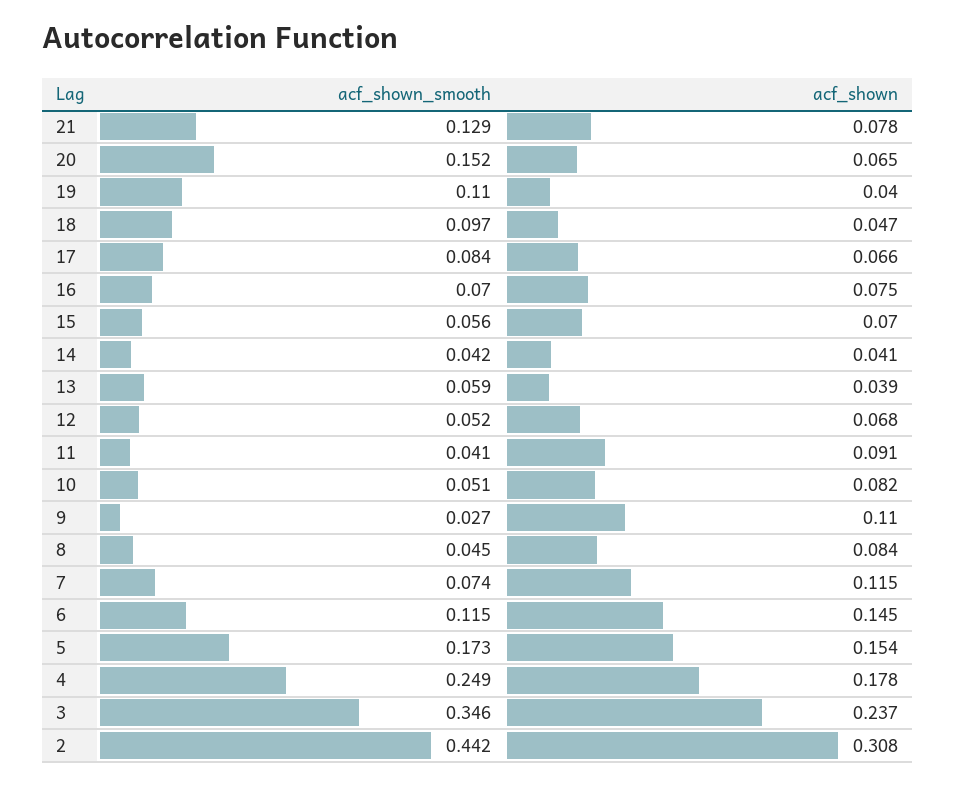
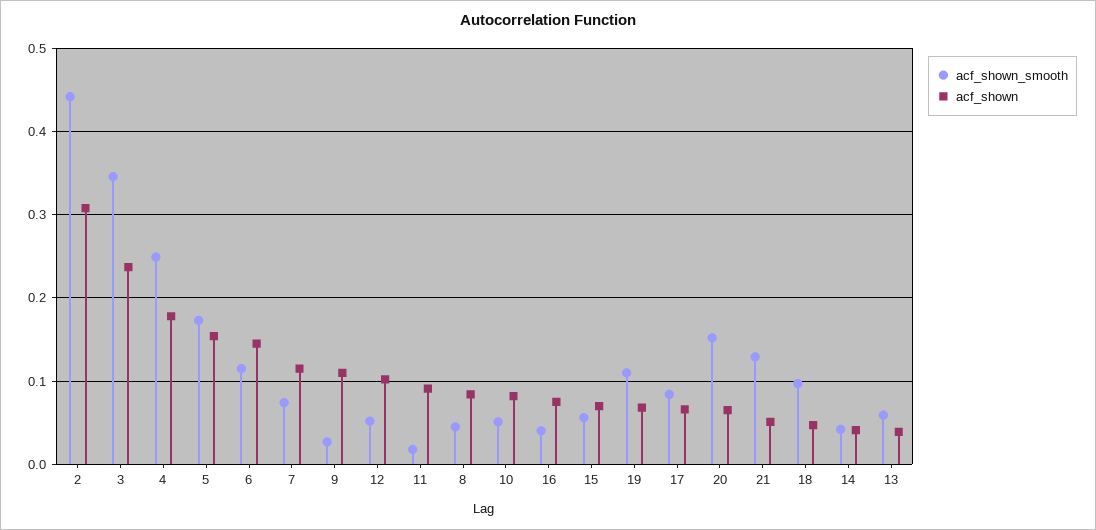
  {
    "acf_shown_smooth": {
      "21": 0.129,
      "20": 0.152,
      "19": 0.11,
      "18": 0.097,
      "17": 0.084,
-     "16": 0.07,
+     "16": 0.04,
      "15": 0.056,
      "14": 0.042,
      "13": 0.059,
      "12": 0.052,
-     "11": 0.041,
+     "11": 0.02,
      "10": 0.051,
      "9": 0.027,
      "8": 0.045,
      "7": 0.074,
      "6": 0.115,
      "5": 0.173,
      "4": 0.249,
      "3": 0.346,
      "2": 0.442
    },
    "acf_shown": {
-     "21": 0.078,
+     "21": 0.05,
      "20": 0.065,
-     "19": 0.04,
+     "19": 0.07,
      "18": 0.047,
      "17": 0.066,
      "16": 0.075,
      "15": 0.07,
      "14": 0.041,
      "13": 0.039,
-     "12": 0.068,
+     "12": 0.1,
      "11": 0.091,
      "10": 0.082,
      "9": 0.11,
      "8": 0.084,
      "7": 0.115,
      "6": 0.145,
      "5": 0.154,
      "4": 0.178,
      "3": 0.237,
      "2": 0.308
    }
  }

